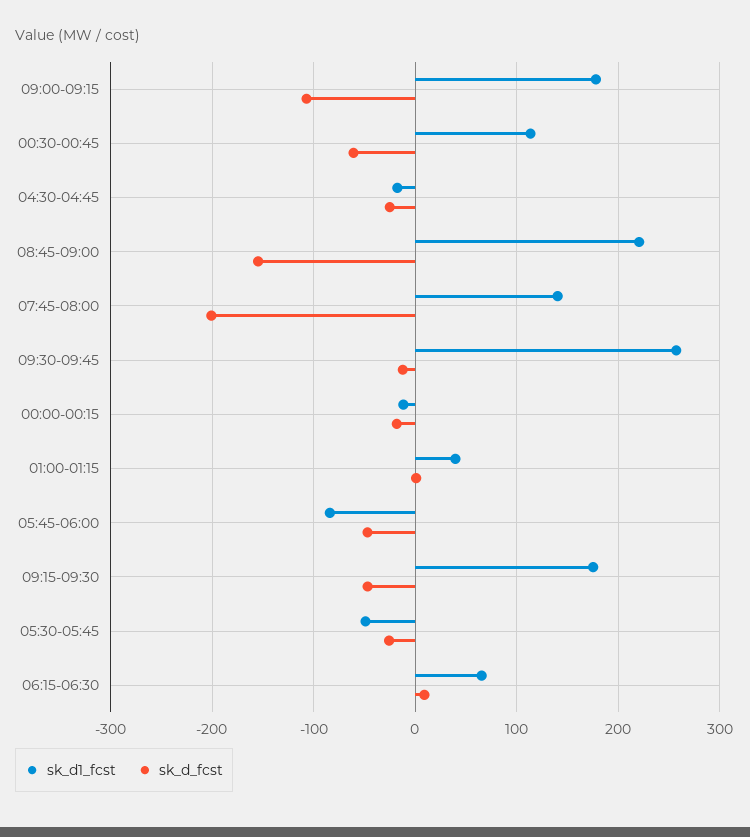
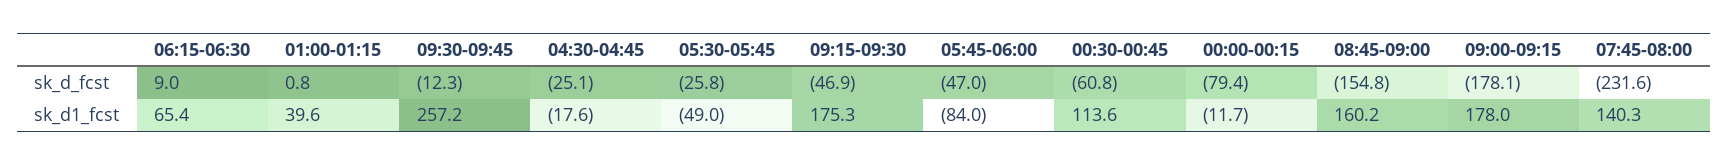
  {
    "sk_d1_fcst": {
      "09:00-09:15": 178,
      "00:30-00:45": 113.6,
      "04:30-04:45": -17.6,
-     "08:45-09:00": 220,
+     "08:45-09:00": 160.2,
      "07:45-08:00": 140.3,
      "09:30-09:45": 257.2,
      "00:00-00:15": -11.7,
      "01:00-01:15": 39.6,
      "05:45-06:00": -84,
      "09:15-09:30": 175.3,
      "05:30-05:45": -49,
      "06:15-06:30": 65.4
    },
    "sk_d_fcst": {
-     "09:00-09:15": -110,
+     "09:00-09:15": -178.1,
      "00:30-00:45": -60.8,
      "04:30-04:45": -25.1,
      "08:45-09:00": -154.8,
-     "07:45-08:00": -200,
+     "07:45-08:00": -231.6,
      "09:30-09:45": -12.3,
-     "00:00-00:15": -20,
+     "00:00-00:15": -79.4,
      "01:00-01:15": 0.8,
      "05:45-06:00": -47,
      "09:15-09:30": -46.9,
      "05:30-05:45": -25.8,
      "06:15-06:30": 9
    }
  }

